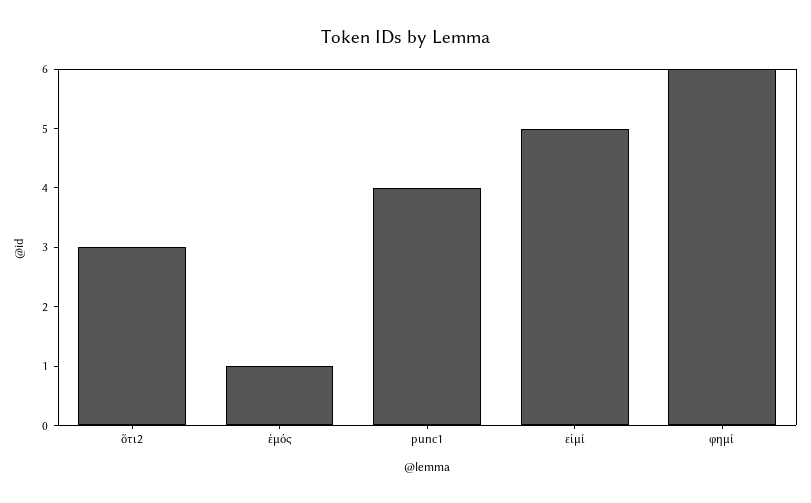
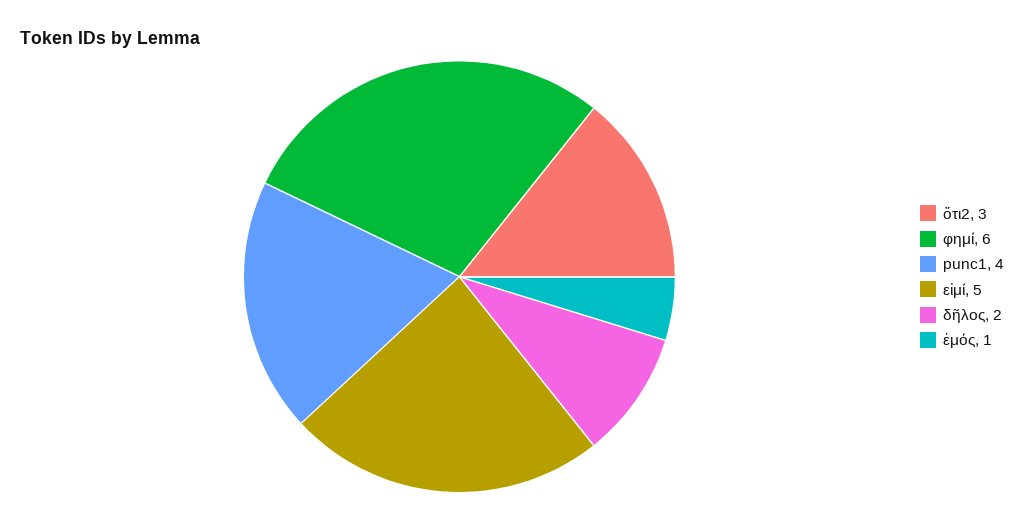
  {
    "ὅτι2": 3,
    "ἐμός": 1,
    "punc1": 4,
    "εἰμί": 5,
-   "φημί": 6
+   "φημί": 6,
+   "δῆλος": 2
  }

